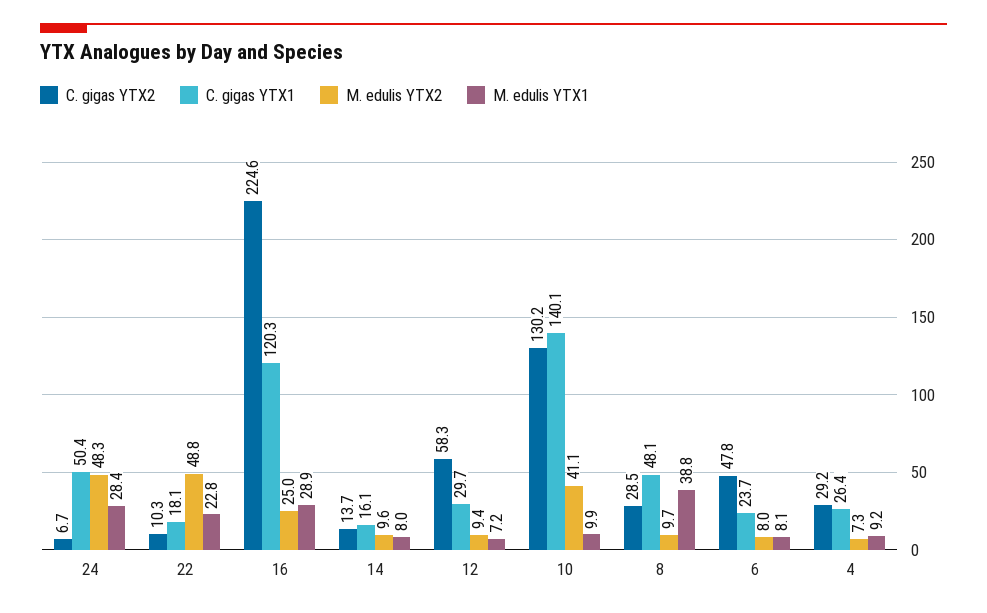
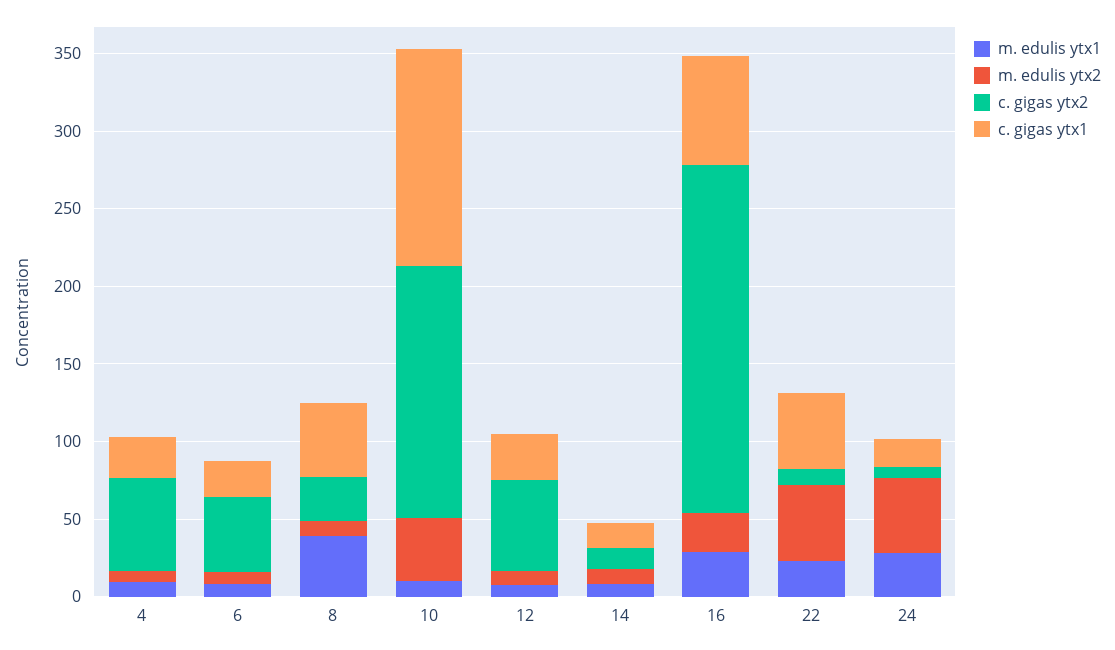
  {
    "C. gigas YTX2": {
      "24": 6.7,
      "22": 10.3,
      "16": 224.6,
      "14": 13.7,
      "12": 58.3,
-     "10": 130.2,
+     "10": 160,
      "8": 28.5,
      "6": 47.8,
-     "4": 29.2
+     "4": 60
    },
    "C. gigas YTX1": {
-     "24": 50.4,
+     "24": 20,
-     "22": 18.1,
+     "22": 50,
-     "16": 120.3,
+     "16": 70,
      "14": 16.1,
      "12": 29.7,
      "10": 140.1,
      "8": 48.1,
      "6": 23.7,
      "4": 26.4
    },
    "M. edulis YTX2": {
      "24": 48.3,
      "22": 48.8,
      "16": 25,
      "14": 9.6,
      "12": 9.4,
      "10": 41.1,
      "8": 9.7,
      "6": 8,
      "4": 7.3
    },
    "M. edulis YTX1": {
      "24": 28.4,
      "22": 22.8,
      "16": 28.9,
      "14": 8,
      "12": 7.2,
      "10": 9.9,
      "8": 38.8,
      "6": 8.1,
      "4": 9.2
    }
  }

